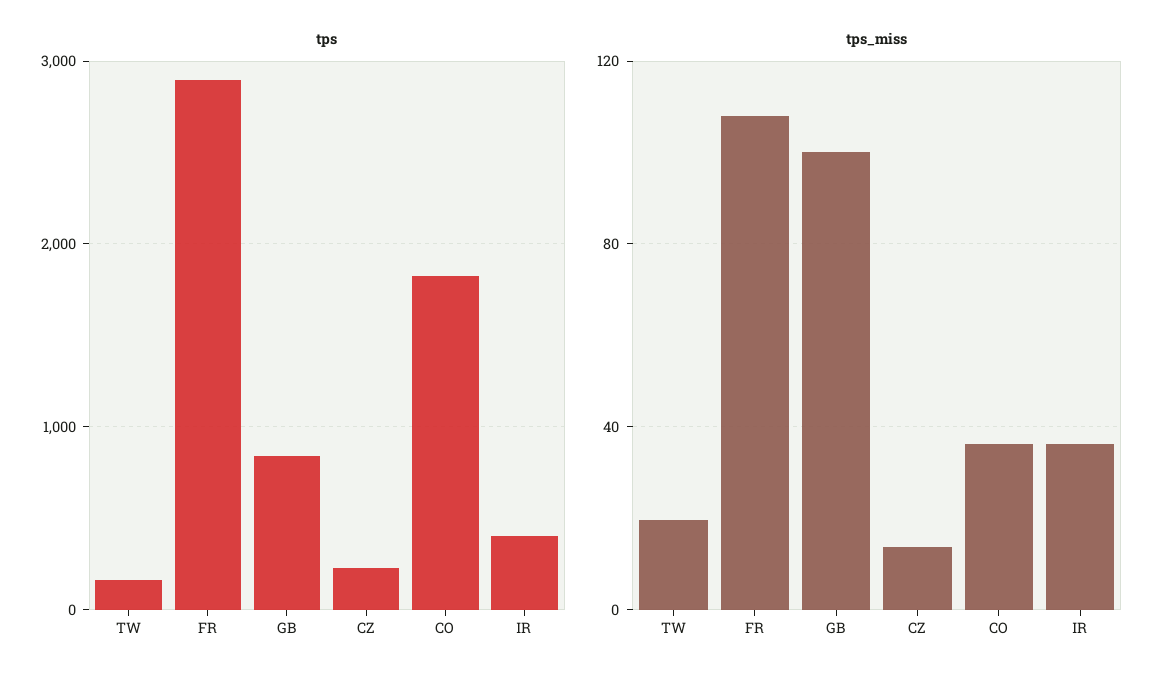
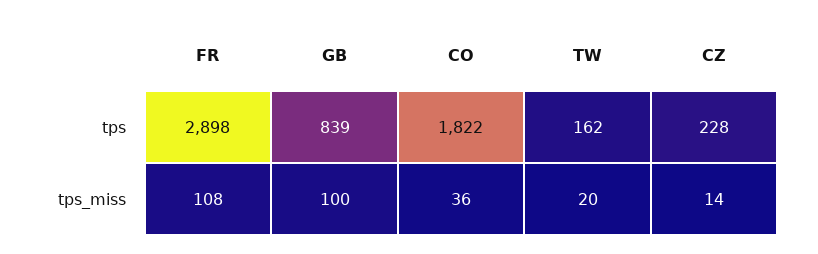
  {
    "tps": {
      "TW": 162,
      "FR": 2898,
      "GB": 839,
      "CZ": 228,
-     "CO": 1822,
+     "CO": 1822
-     "IR": 400
    },
    "tps_miss": {
      "TW": 20,
      "FR": 108,
      "GB": 100,
      "CZ": 14,
-     "CO": 36,
+     "CO": 36
-     "IR": 35
    }
  }

